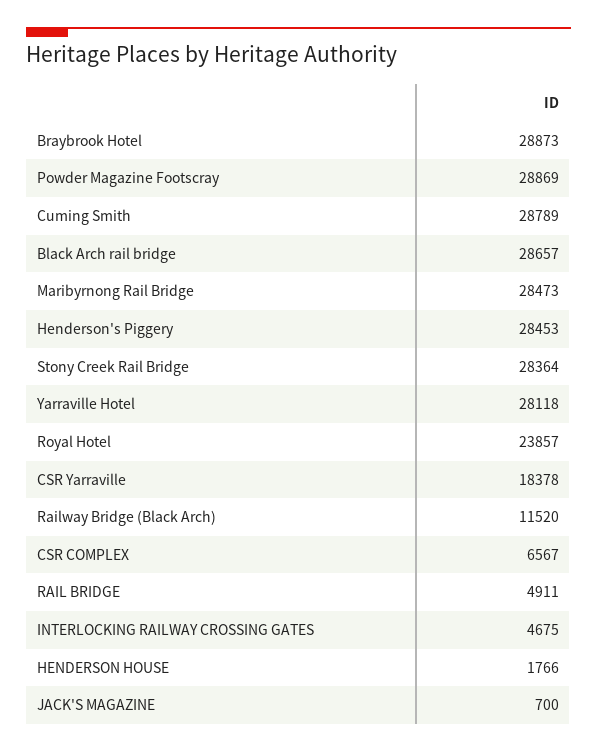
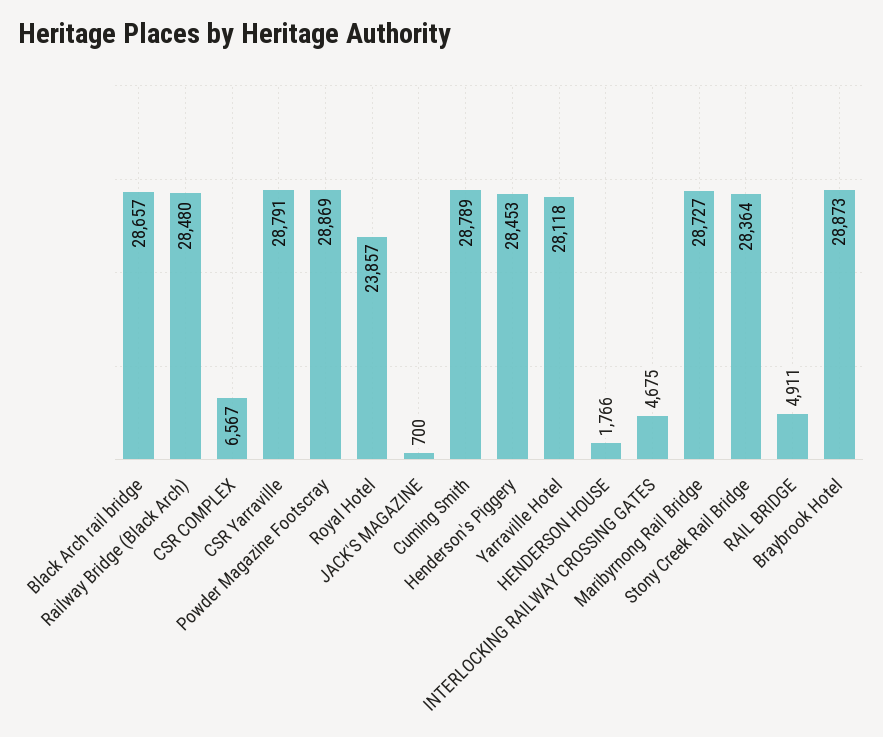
  {
    "Braybrook Hotel": 28873,
    "Powder Magazine Footscray": 28869,
    "Cuming Smith": 28789,
    "Black Arch rail bridge": 28657,
-   "Maribyrnong Rail Bridge": 28473,
+   "Maribyrnong Rail Bridge": 28727,
    "Henderson's Piggery": 28453,
    "Stony Creek Rail Bridge": 28364,
    "Yarraville Hotel": 28118,
    "Royal Hotel": 23857,
-   "CSR Yarraville": 18378,
+   "CSR Yarraville": 28791,
-   "Railway Bridge (Black Arch)": 11520,
+   "Railway Bridge (Black Arch)": 28480,
    "CSR COMPLEX": 6567,
    "RAIL BRIDGE": 4911,
    "INTERLOCKING RAILWAY CROSSING GATES": 4675,
    "HENDERSON HOUSE": 1766,
    "JACK'S MAGAZINE": 700
  }

